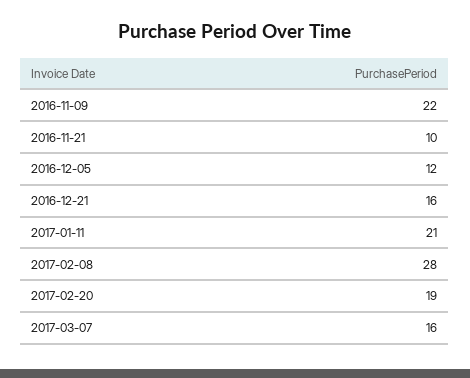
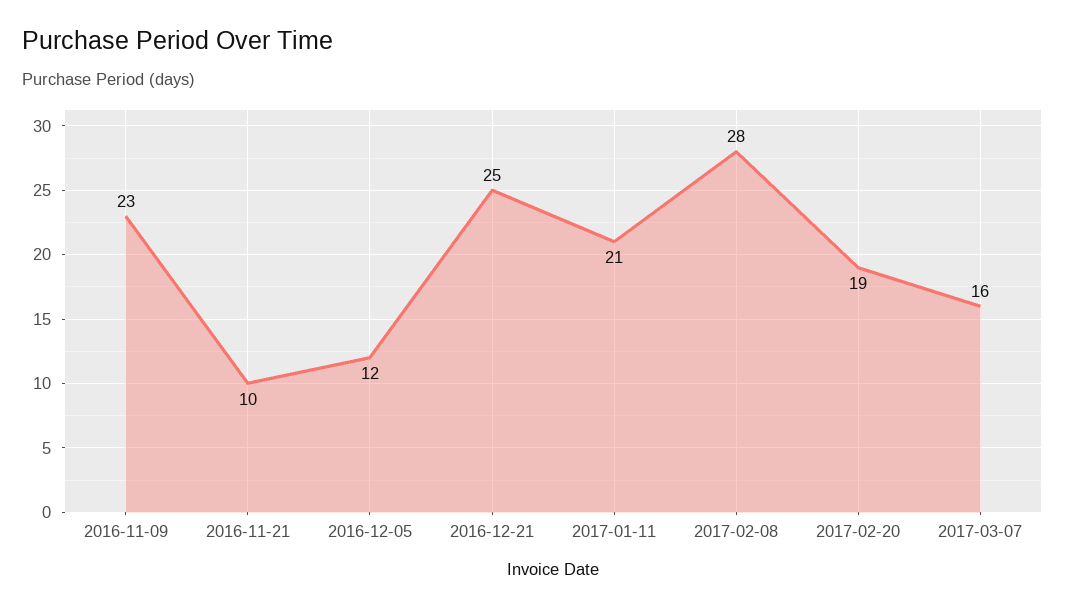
  {
-   "2016-11-09": 22,
+   "2016-11-09": 23,
    "2016-11-21": 10,
    "2016-12-05": 12,
-   "2016-12-21": 16,
+   "2016-12-21": 25,
    "2017-01-11": 21,
    "2017-02-08": 28,
    "2017-02-20": 19,
    "2017-03-07": 16
  }

